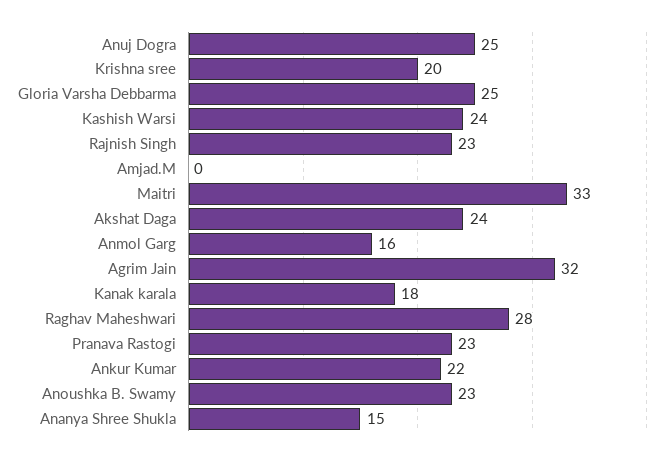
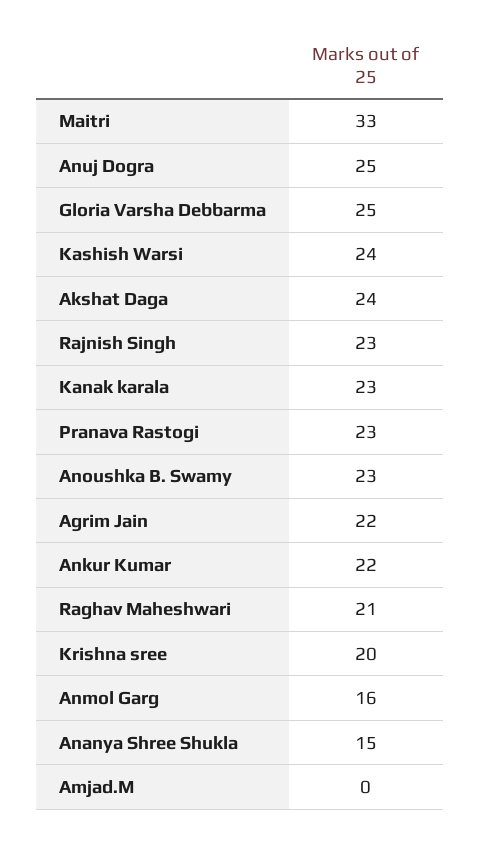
  {
    "Anuj Dogra": 25,
    "Krishna sree": 20,
    "Gloria Varsha Debbarma": 25,
    "Kashish Warsi": 24,
    "Rajnish Singh": 23,
    "Amjad.M": 0,
    "Maitri": 33,
    "Akshat Daga": 24,
    "Anmol Garg": 16,
-   "Agrim Jain": 32,
+   "Agrim Jain": 22,
-   "Kanak karala": 18,
+   "Kanak karala": 23,
-   "Raghav Maheshwari": 28,
+   "Raghav Maheshwari": 21,
    "Pranava Rastogi": 23,
    "Ankur Kumar": 22,
    "Anoushka B. Swamy": 23,
    "Ananya Shree Shukla": 15
  }

